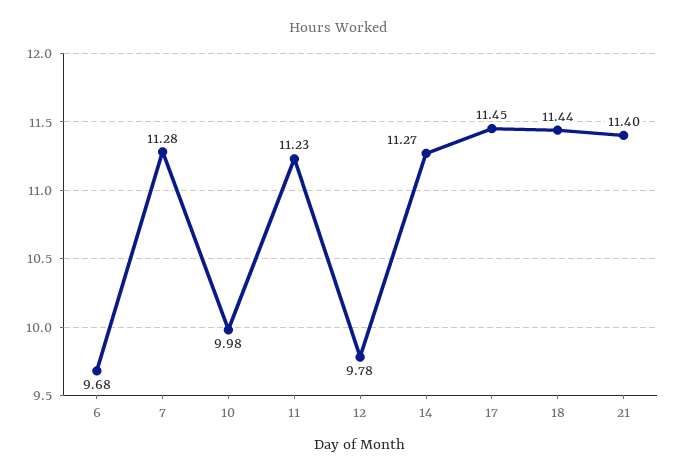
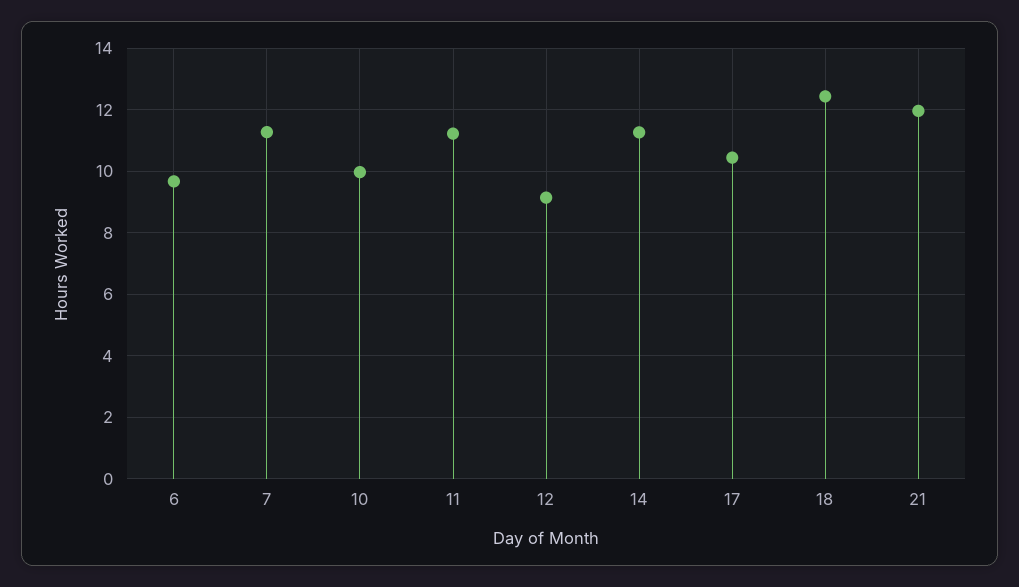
  {
    "6": 9.68,
    "7": 11.28,
    "10": 9.98,
    "11": 11.23,
-   "12": 9.78,
+   "12": 9.2,
    "14": 11.27,
-   "17": 11.45,
+   "17": 10.4,
-   "18": 11.44,
+   "18": 12.4,
-   "21": 11.4
+   "21": 12
  }

